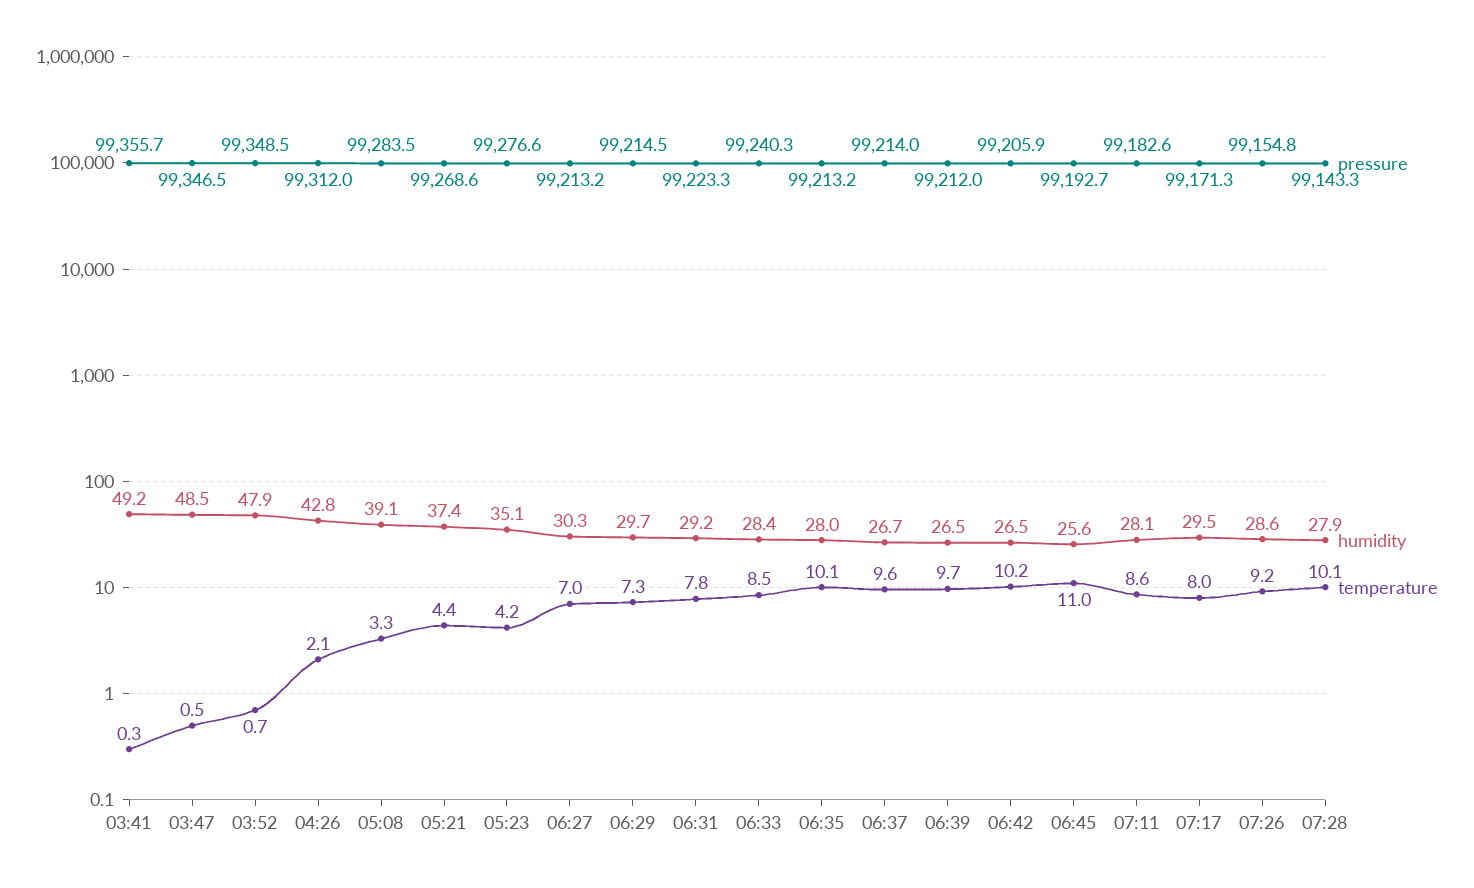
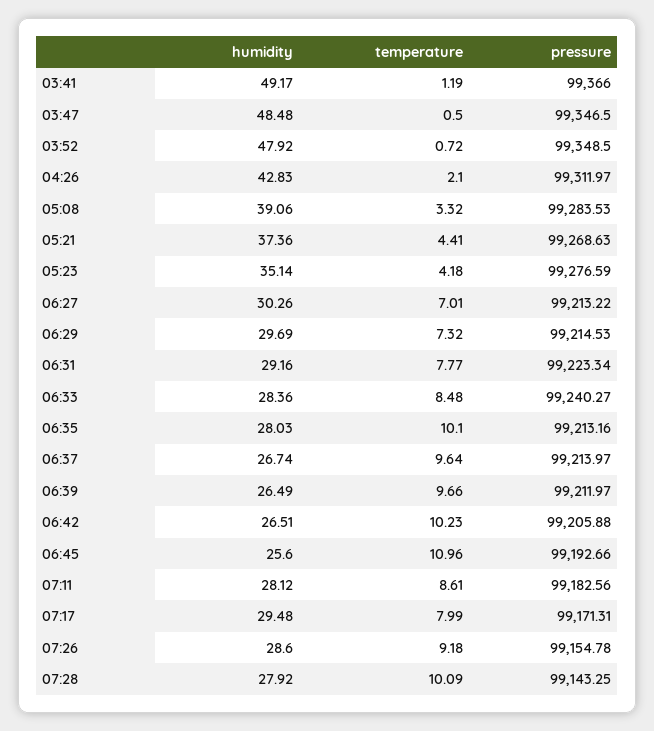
  {
    "pressure": {
-     "03:41": 99355.7,
+     "03:41": 99366,
      "03:47": 99346.5,
      "03:52": 99348.5,
      "04:26": 99311.97,
      "05:08": 99283.53,
      "05:21": 99268.63,
      "05:23": 99276.59,
      "06:27": 99213.22,
      "06:29": 99214.53,
      "06:31": 99223.34,
      "06:33": 99240.27,
      "06:35": 99213.16,
      "06:37": 99213.97,
      "06:39": 99211.97,
      "06:42": 99205.88,
      "06:45": 99192.66,
      "07:11": 99182.56,
      "07:17": 99171.31,
      "07:26": 99154.78,
      "07:28": 99143.25
    },
    "humidity": {
      "03:41": 49.17,
      "03:47": 48.48,
      "03:52": 47.92,
      "04:26": 42.83,
      "05:08": 39.06,
      "05:21": 37.36,
      "05:23": 35.14,
      "06:27": 30.26,
      "06:29": 29.69,
      "06:31": 29.16,
      "06:33": 28.36,
      "06:35": 28.03,
      "06:37": 26.74,
      "06:39": 26.49,
      "06:42": 26.51,
      "06:45": 25.6,
      "07:11": 28.12,
      "07:17": 29.48,
      "07:26": 28.6,
      "07:28": 27.92
    },
    "temperature": {
-     "03:41": 0.3,
+     "03:41": 1.19,
      "03:47": 0.5,
      "03:52": 0.72,
      "04:26": 2.1,
      "05:08": 3.32,
      "05:21": 4.41,
      "05:23": 4.18,
      "06:27": 7.01,
      "06:29": 7.32,
      "06:31": 7.77,
      "06:33": 8.48,
      "06:35": 10.1,
      "06:37": 9.64,
      "06:39": 9.66,
      "06:42": 10.23,
      "06:45": 10.96,
      "07:11": 8.61,
      "07:17": 7.99,
      "07:26": 9.18,
      "07:28": 10.09
    }
  }

